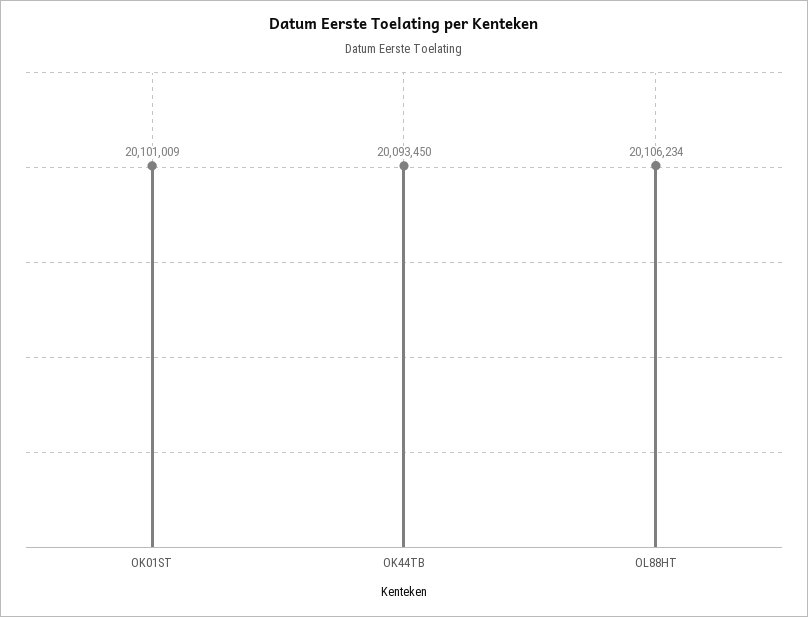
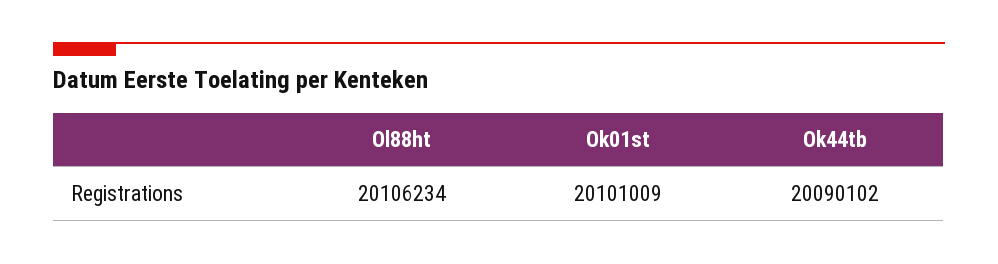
  {
    "OK01ST": 20101009,
-   "OK44TB": 20093450,
+   "OK44TB": 20090102,
    "OL88HT": 20106234
  }

